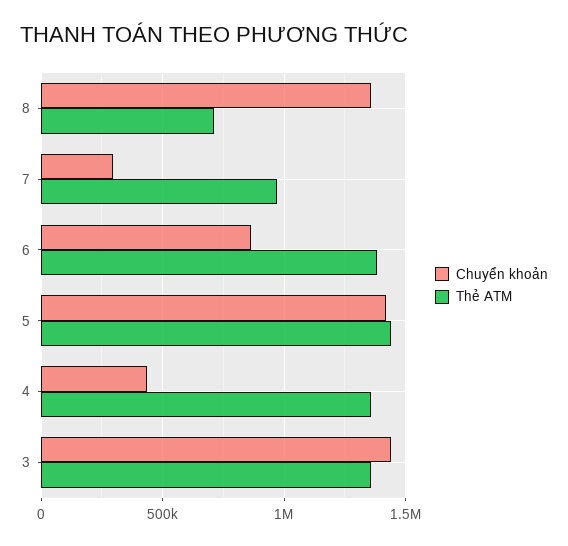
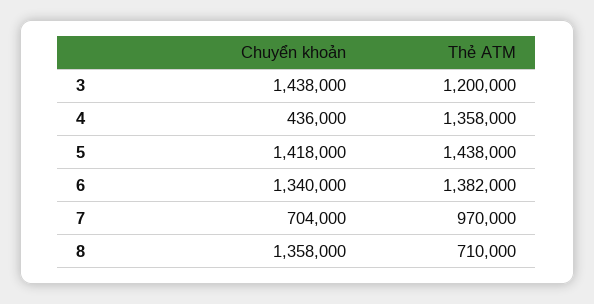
  {
    "Chuyển khoản": {
      "8": 1358000,
-     "7": 300000,
+     "7": 704000,
-     "6": 850000,
+     "6": 1340000,
      "5": 1418000,
      "4": 436000,
      "3": 1438000
    },
    "Thẻ ATM": {
      "8": 710000,
      "7": 970000,
      "6": 1382000,
      "5": 1438000,
      "4": 1358000,
-     "3": 1350000
+     "3": 1200000
    }
  }

